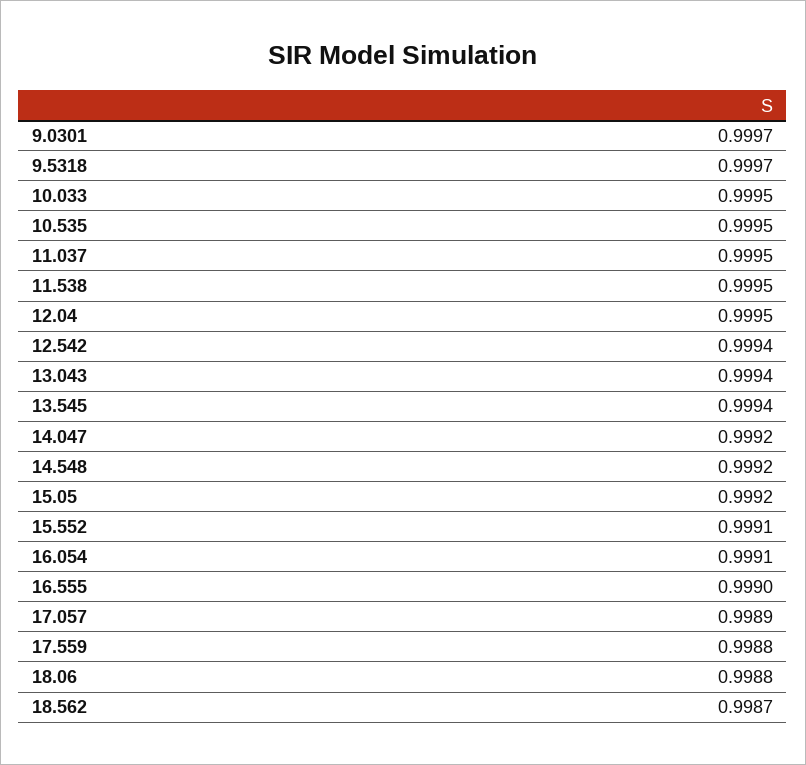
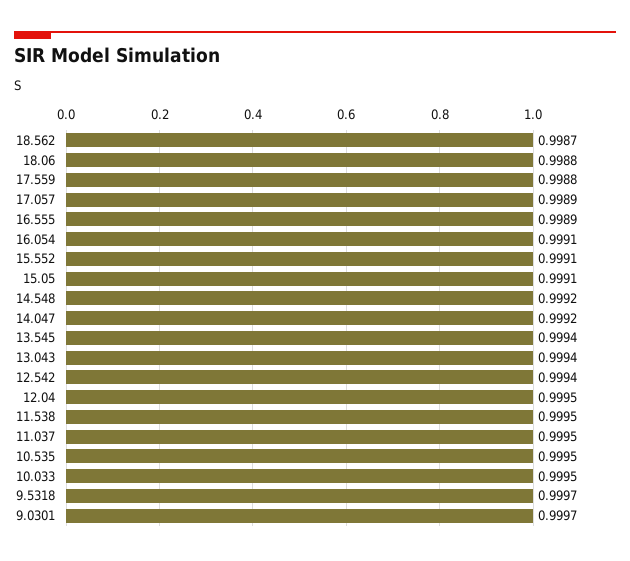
  {
    "9.0301": 0.9997,
    "9.5318": 0.9997,
    "10.033": 0.9995,
    "10.535": 0.9995,
    "11.037": 0.9995,
    "11.538": 0.9995,
    "12.04": 0.9995,
    "12.542": 0.9994,
    "13.043": 0.9994,
    "13.545": 0.9994,
    "14.047": 0.9992,
    "14.548": 0.9992,
-   "15.05": 0.9992,
+   "15.05": 0.9991,
    "15.552": 0.9991,
    "16.054": 0.9991,
-   "16.555": 0.999,
+   "16.555": 0.9989,
    "17.057": 0.9989,
    "17.559": 0.9988,
    "18.06": 0.9988,
    "18.562": 0.9987
  }

